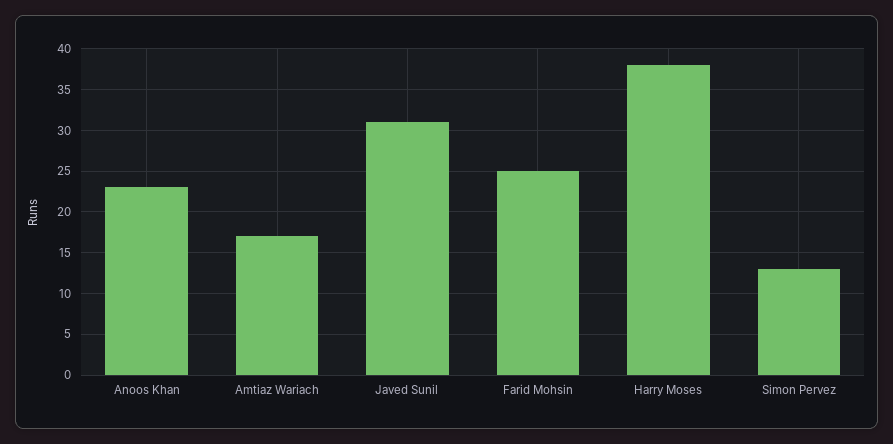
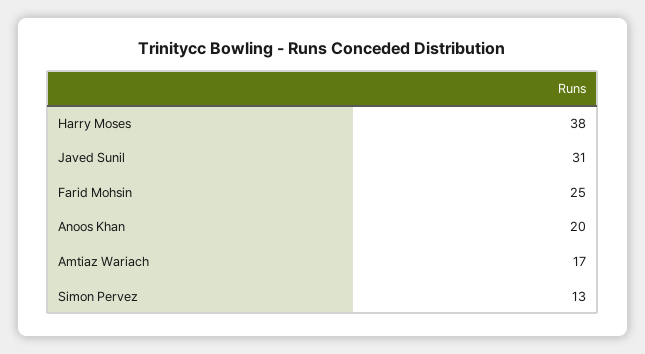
  {
-   "Anoos Khan": 23,
+   "Anoos Khan": 20,
    "Amtiaz Wariach": 17,
    "Javed Sunil": 31,
    "Farid Mohsin": 25,
    "Harry Moses": 38,
    "Simon Pervez": 13
  }

